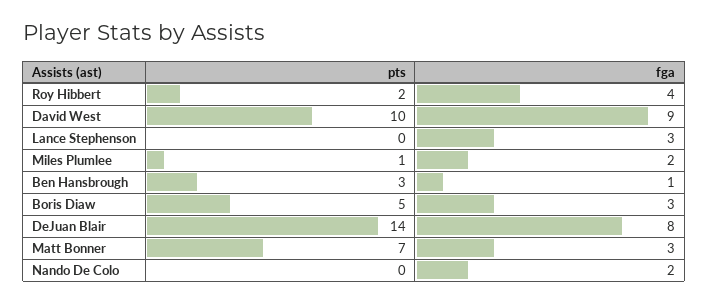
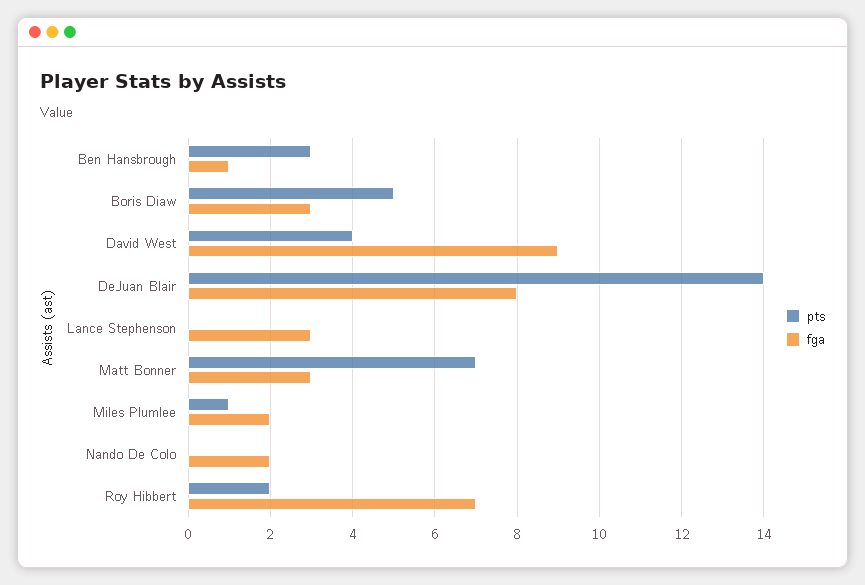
  {
    "pts": {
      "Roy Hibbert": 2,
-     "David West": 10,
+     "David West": 4,
      "Lance Stephenson": 0,
      "Miles Plumlee": 1,
      "Ben Hansbrough": 3,
      "Boris Diaw": 5,
      "DeJuan Blair": 14,
      "Matt Bonner": 7,
      "Nando De Colo": 0
    },
    "fga": {
-     "Roy Hibbert": 4,
+     "Roy Hibbert": 7,
      "David West": 9,
      "Lance Stephenson": 3,
      "Miles Plumlee": 2,
      "Ben Hansbrough": 1,
      "Boris Diaw": 3,
      "DeJuan Blair": 8,
      "Matt Bonner": 3,
      "Nando De Colo": 2
    }
  }

